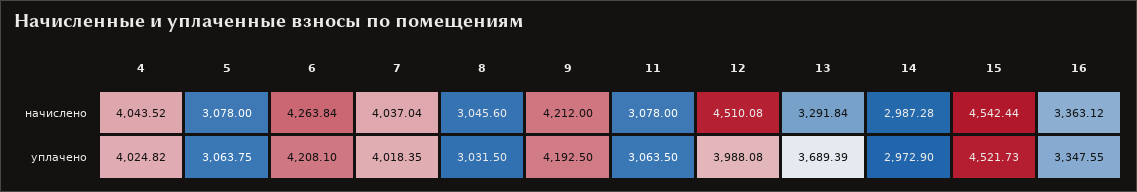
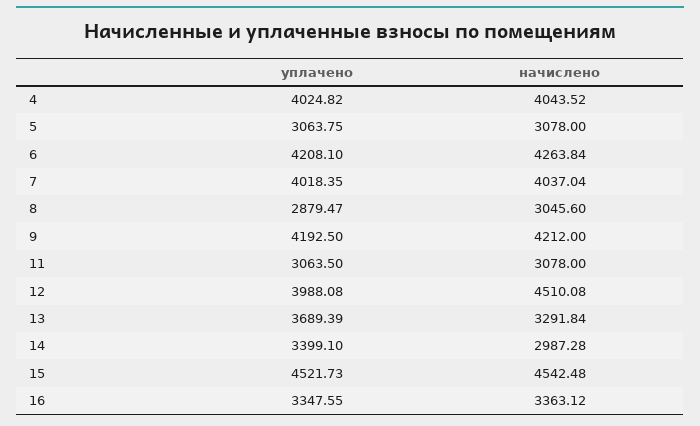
  {
    "4": {
      "начислено": 4043.52,
      "уплачено": 4024.82
    },
    "5": {
      "начислено": 3078,
      "уплачено": 3063.75
    },
    "6": {
      "начислено": 4263.84,
      "уплачено": 4208.1
    },
    "7": {
      "начислено": 4037.04,
      "уплачено": 4018.35
    },
    "8": {
      "начислено": 3045.6,
-     "уплачено": 3031.5
+     "уплачено": 2879.47
    },
    "9": {
      "начислено": 4212,
      "уплачено": 4192.5
    },
    "11": {
      "начислено": 3078,
      "уплачено": 3063.5
    },
    "12": {
      "начислено": 4510.08,
      "уплачено": 3988.08
    },
    "13": {
      "начислено": 3291.84,
      "уплачено": 3689.39
    },
    "14": {
      "начислено": 2987.28,
-     "уплачено": 2972.9
+     "уплачено": 3399.1
    },
    "15": {
-     "начислено": 4542.44,
+     "начислено": 4542.48,
      "уплачено": 4521.73
    },
    "16": {
      "начислено": 3363.12,
      "уплачено": 3347.55
    }
  }

